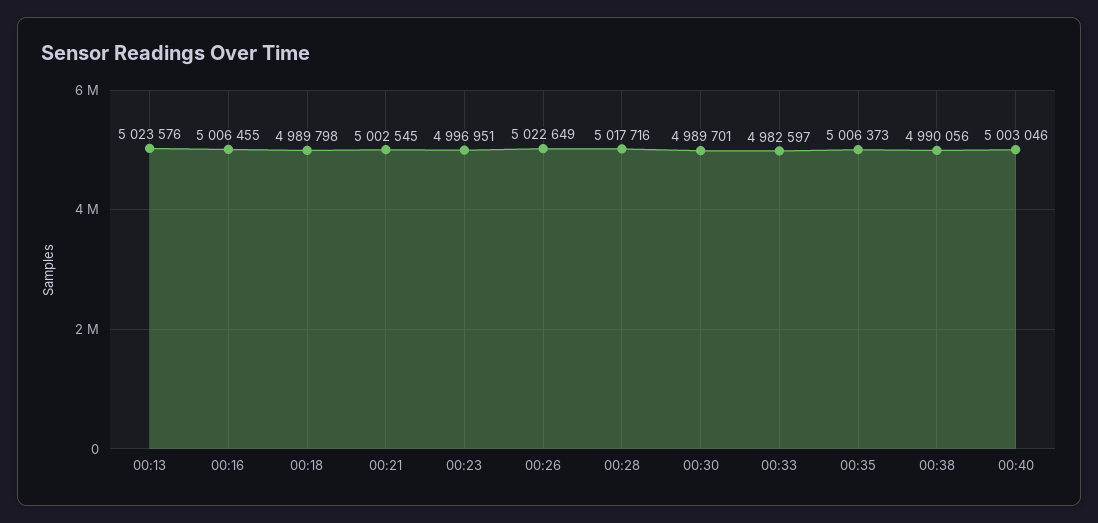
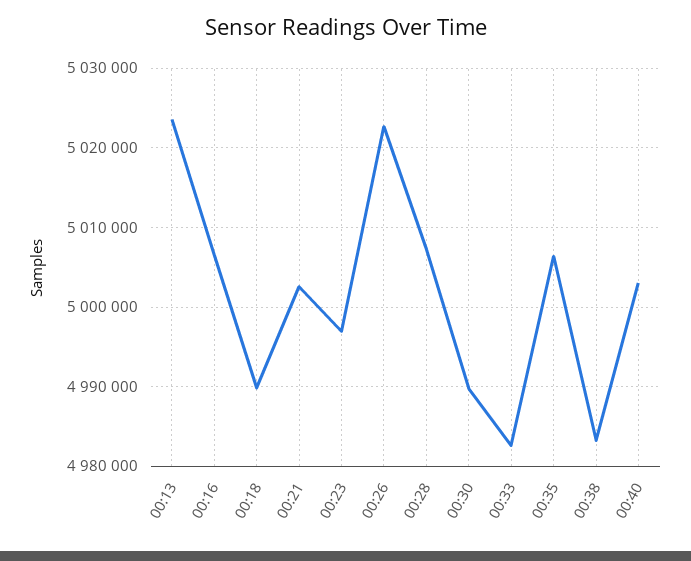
  {
    "00:13": 5023576,
    "00:16": 5006455,
    "00:18": 4989798,
    "00:21": 5002545,
    "00:23": 4996951,
    "00:26": 5022649,
-   "00:28": 5017716,
+   "00:28": 5007000,
    "00:30": 4989701,
    "00:33": 4982597,
    "00:35": 5006373,
-   "00:38": 4990056,
+   "00:38": 4983000,
    "00:40": 5003046
  }

